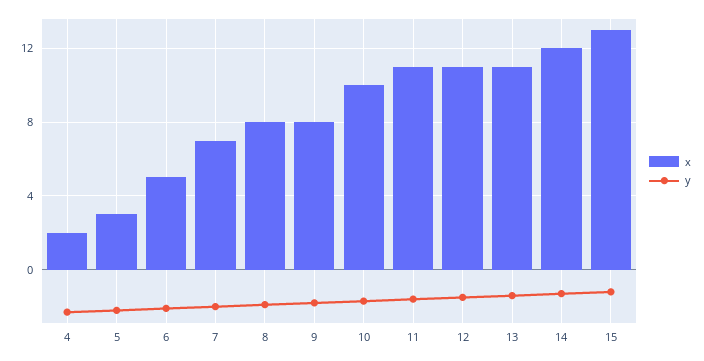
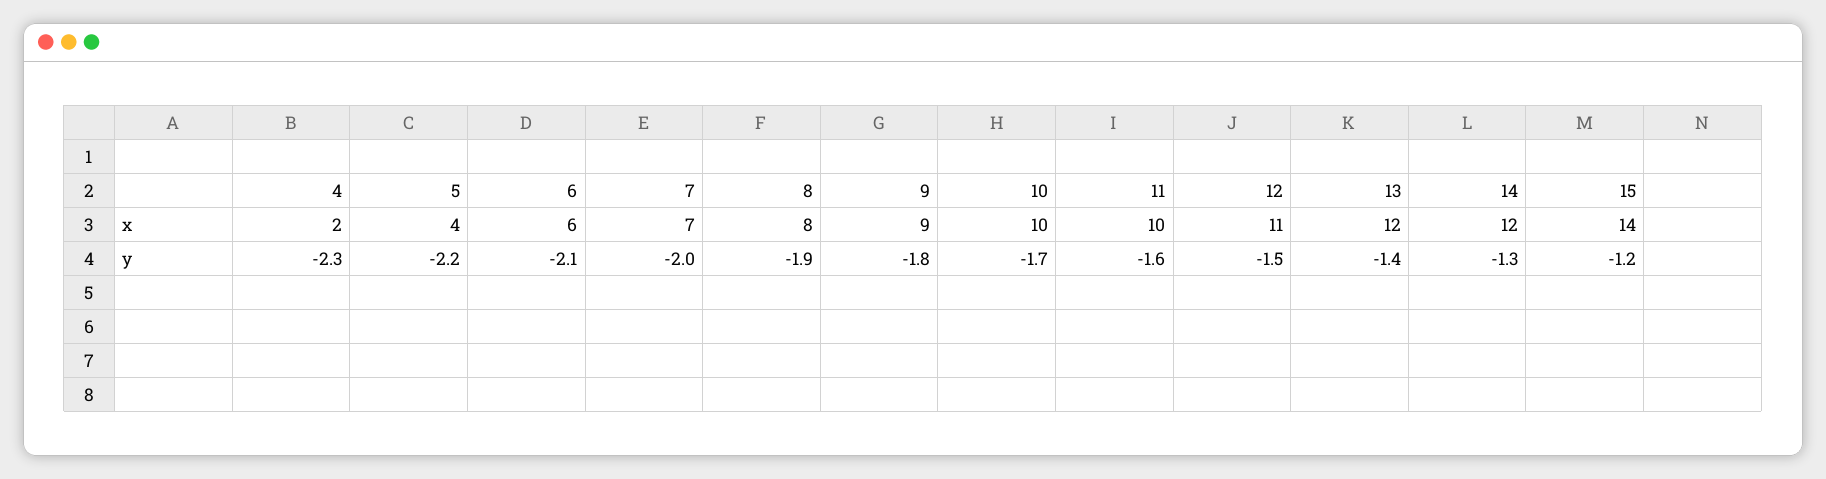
  {
    "x": {
      "4": 2,
-     "5": 3,
+     "5": 4,
-     "6": 5,
+     "6": 6,
      "7": 7,
      "8": 8,
-     "9": 8,
+     "9": 9,
      "10": 10,
-     "11": 11,
+     "11": 10,
      "12": 11,
-     "13": 11,
+     "13": 12,
      "14": 12,
-     "15": 13
+     "15": 14
    },
    "y": {
      "4": -2.3,
      "5": -2.2,
      "6": -2.1,
      "7": -2,
      "8": -1.9,
      "9": -1.8,
      "10": -1.7,
      "11": -1.6,
      "12": -1.5,
      "13": -1.4,
      "14": -1.3,
      "15": -1.2
    }
  }

